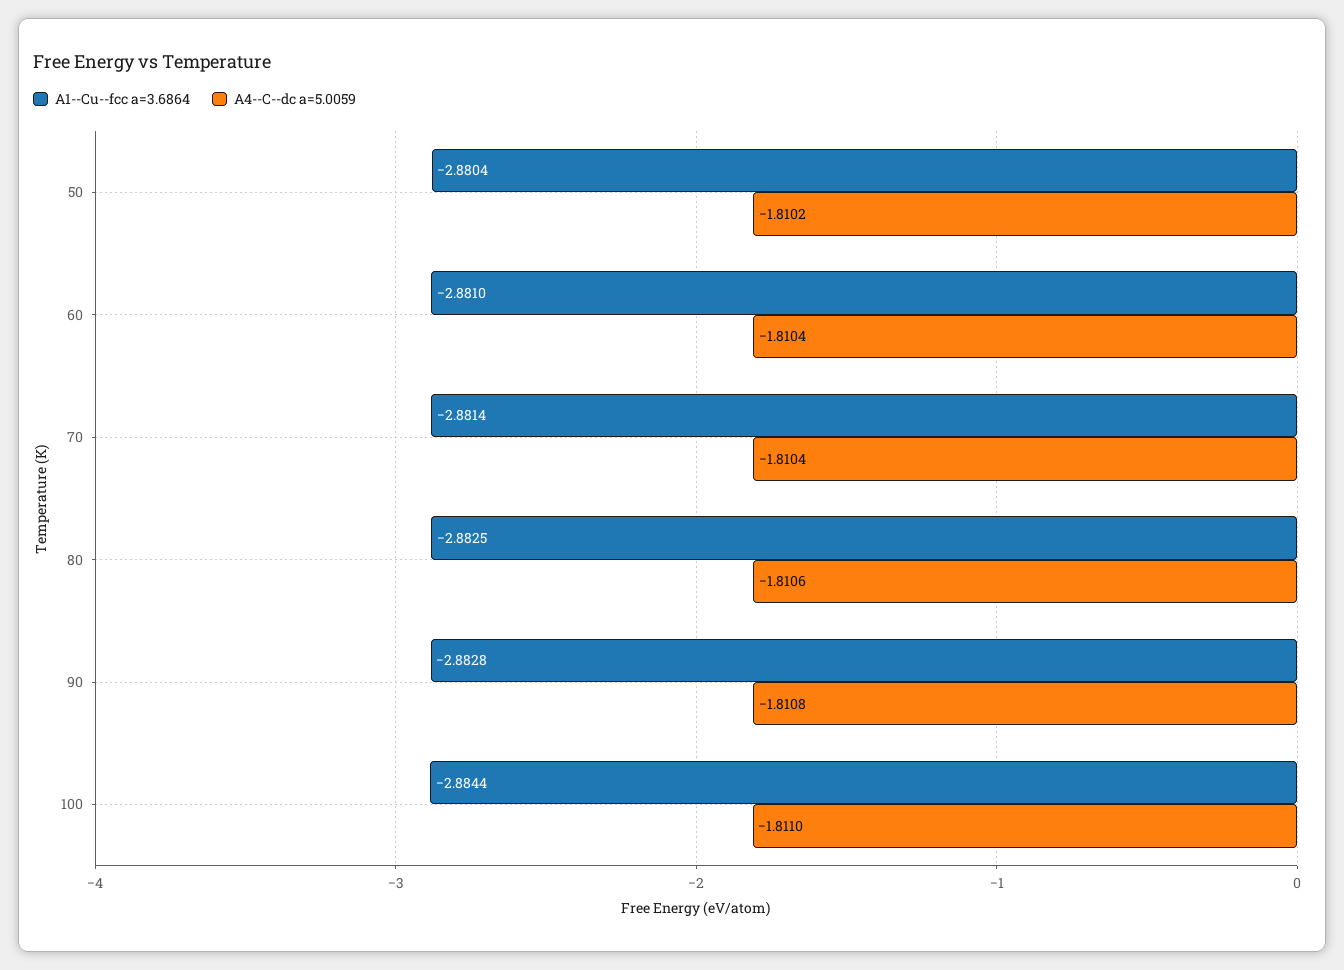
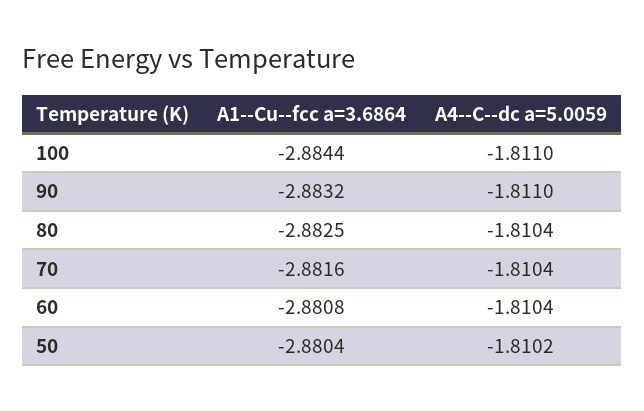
  {
    "A1--Cu--fcc a=3.6864": {
      "50": -2.8804,
-     "60": -2.881,
+     "60": -2.8808,
-     "70": -2.8814,
+     "70": -2.8816,
      "80": -2.8825,
-     "90": -2.8828,
+     "90": -2.8832,
      "100": -2.8844
    },
    "A4--C--dc a=5.0059": {
      "50": -1.8102,
      "60": -1.8104,
      "70": -1.8104,
-     "80": -1.8106,
+     "80": -1.8104,
-     "90": -1.8108,
+     "90": -1.811,
      "100": -1.811
    }
  }

